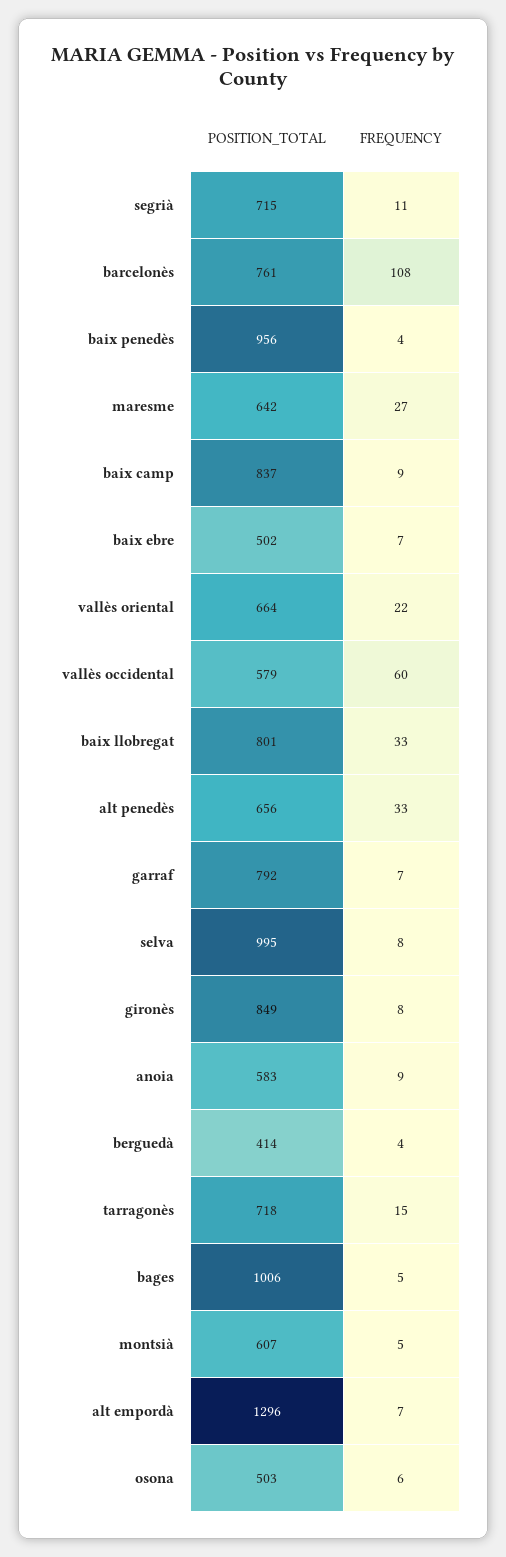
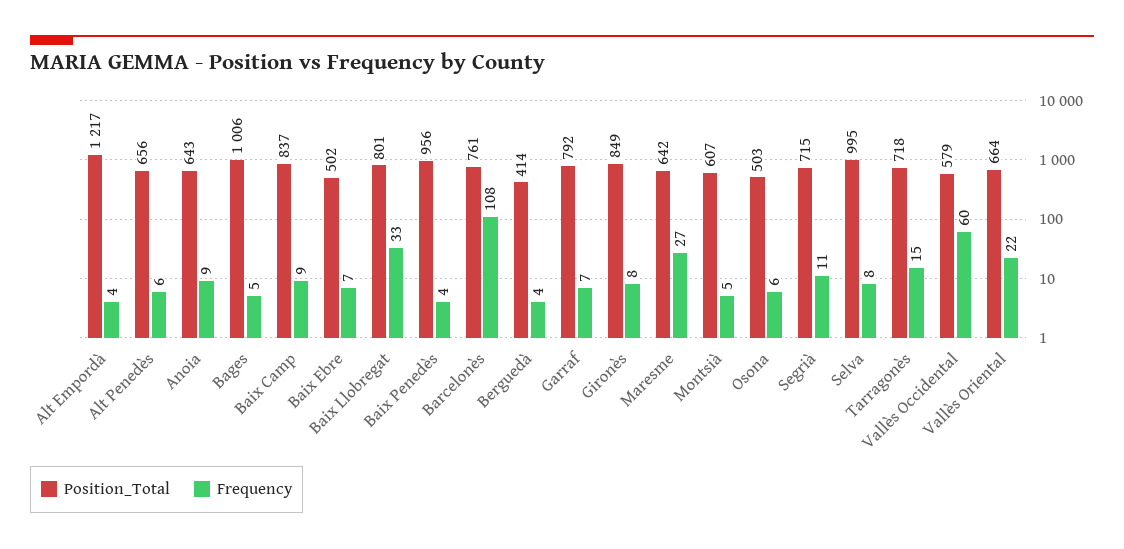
  {
    "POSITION_TOTAL": {
      "segrià": 715,
      "barcelonès": 761,
      "baix penedès": 956,
      "maresme": 642,
      "baix camp": 837,
      "baix ebre": 502,
      "vallès oriental": 664,
      "vallès occidental": 579,
      "baix llobregat": 801,
      "alt penedès": 656,
      "garraf": 792,
      "selva": 995,
      "gironès": 849,
-     "anoia": 583,
+     "anoia": 643,
      "berguedà": 414,
      "tarragonès": 718,
      "bages": 1006,
      "montsià": 607,
-     "alt empordà": 1296,
+     "alt empordà": 1217,
      "osona": 503
    },
    "FREQUENCY": {
      "segrià": 11,
      "barcelonès": 108,
      "baix penedès": 4,
      "maresme": 27,
      "baix camp": 9,
      "baix ebre": 7,
      "vallès oriental": 22,
      "vallès occidental": 60,
      "baix llobregat": 33,
-     "alt penedès": 33,
+     "alt penedès": 6,
      "garraf": 7,
      "selva": 8,
      "gironès": 8,
      "anoia": 9,
      "berguedà": 4,
      "tarragonès": 15,
      "bages": 5,
      "montsià": 5,
-     "alt empordà": 7,
+     "alt empordà": 4,
      "osona": 6
    }
  }

